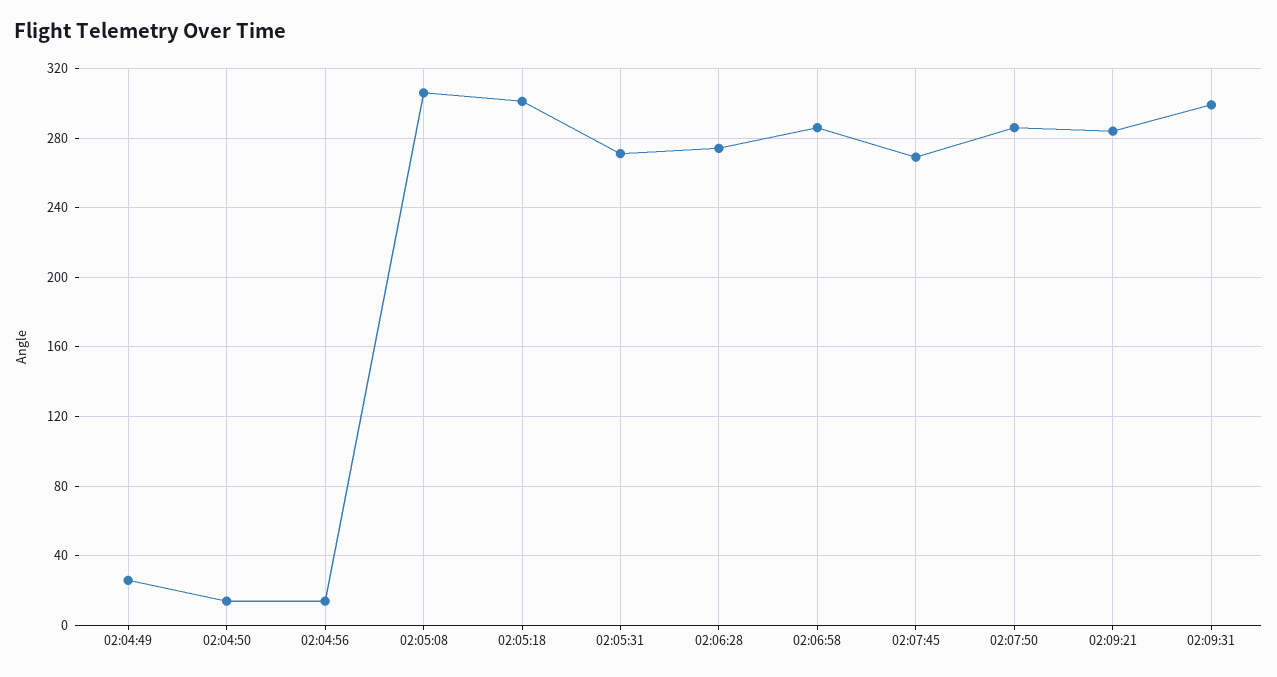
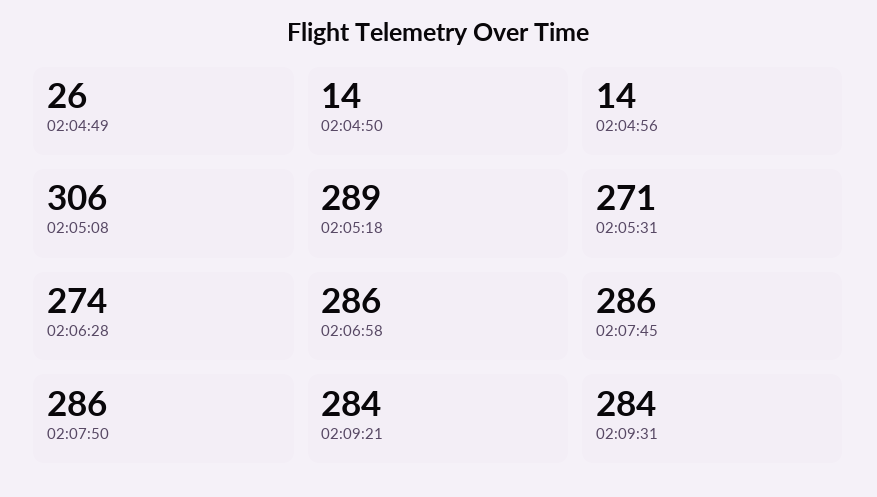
  {
    "02:04:49": 26,
    "02:04:50": 14,
    "02:04:56": 14,
    "02:05:08": 306,
-   "02:05:18": 300,
+   "02:05:18": 289,
    "02:05:31": 271,
    "02:06:28": 274,
    "02:06:58": 286,
-   "02:07:45": 270,
+   "02:07:45": 286,
    "02:07:50": 286,
    "02:09:21": 284,
-   "02:09:31": 300
+   "02:09:31": 284
  }

